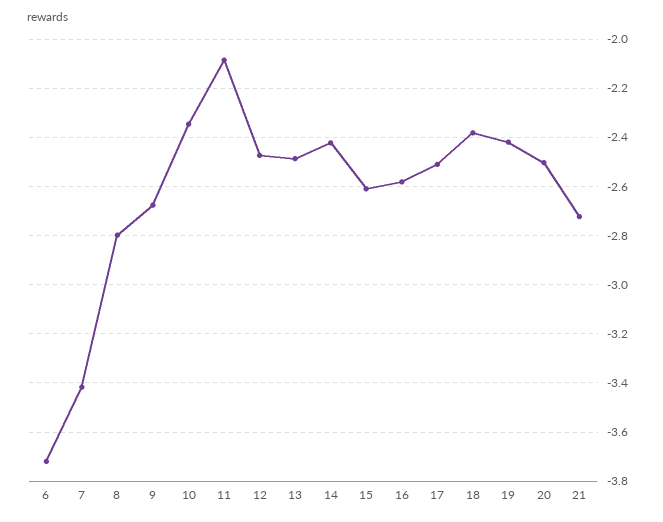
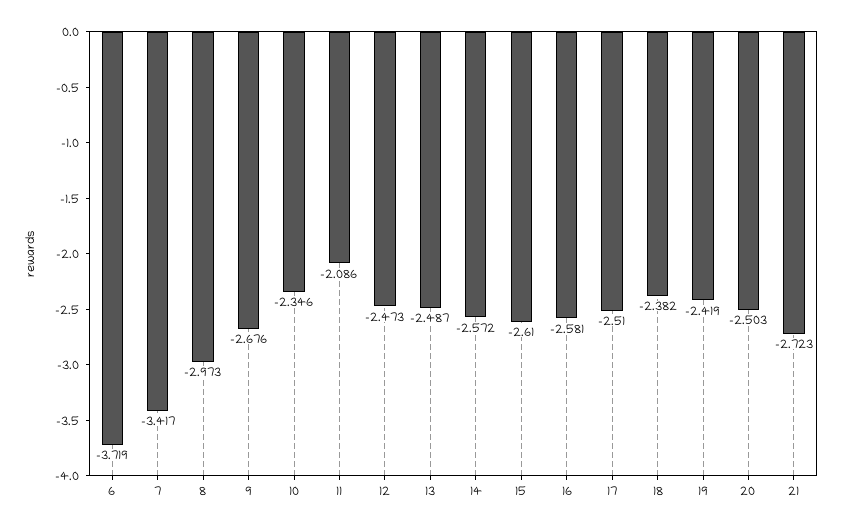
  {
    "6": -3.719,
    "7": -3.417,
-   "8": -2.8,
+   "8": -2.973,
    "9": -2.676,
    "10": -2.346,
    "11": -2.086,
    "12": -2.473,
    "13": -2.487,
-   "14": -2.425,
+   "14": -2.572,
    "15": -2.61,
    "16": -2.581,
    "17": -2.51,
    "18": -2.382,
    "19": -2.419,
    "20": -2.503,
    "21": -2.723
  }

